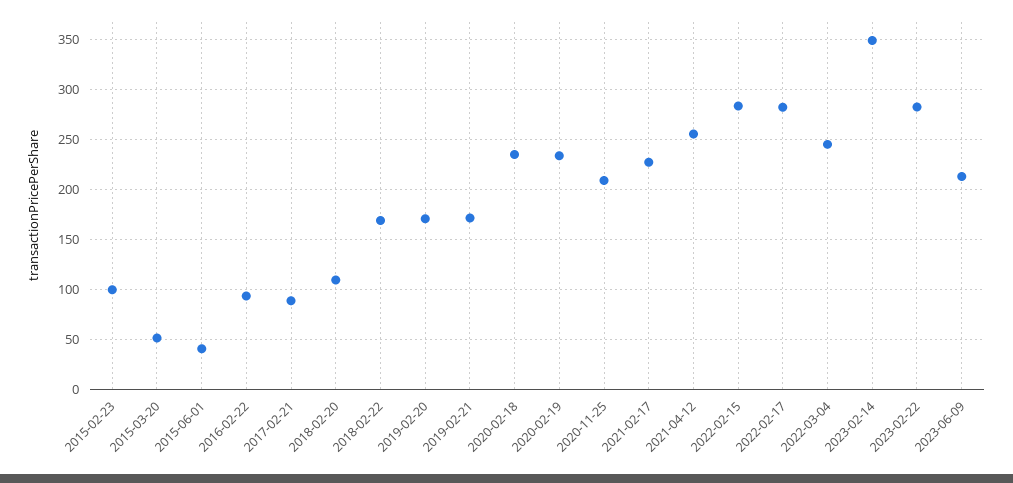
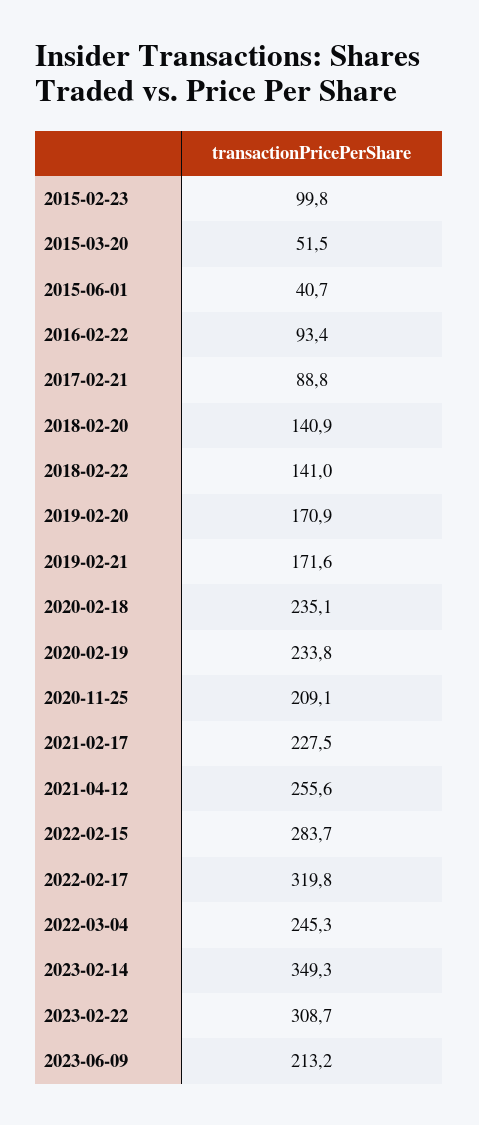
  {
    "2015-02-23": 99.8,
    "2015-03-20": 51.5,
    "2015-06-01": 40.7,
    "2016-02-22": 93.4,
    "2017-02-21": 88.8,
-   "2018-02-20": 110,
+   "2018-02-20": 140.9,
-   "2018-02-22": 170,
+   "2018-02-22": 141,
    "2019-02-20": 170.9,
    "2019-02-21": 171.6,
    "2020-02-18": 235.1,
    "2020-02-19": 233.8,
    "2020-11-25": 209.1,
    "2021-02-17": 227.5,
    "2021-04-12": 255.6,
    "2022-02-15": 283.7,
-   "2022-02-17": 280,
+   "2022-02-17": 319.8,
    "2022-03-04": 245.3,
    "2023-02-14": 349.3,
-   "2023-02-22": 280,
+   "2023-02-22": 308.7,
    "2023-06-09": 213.2
  }

